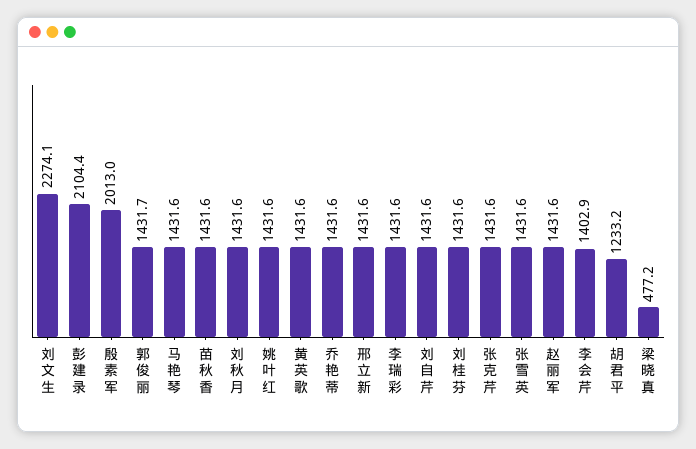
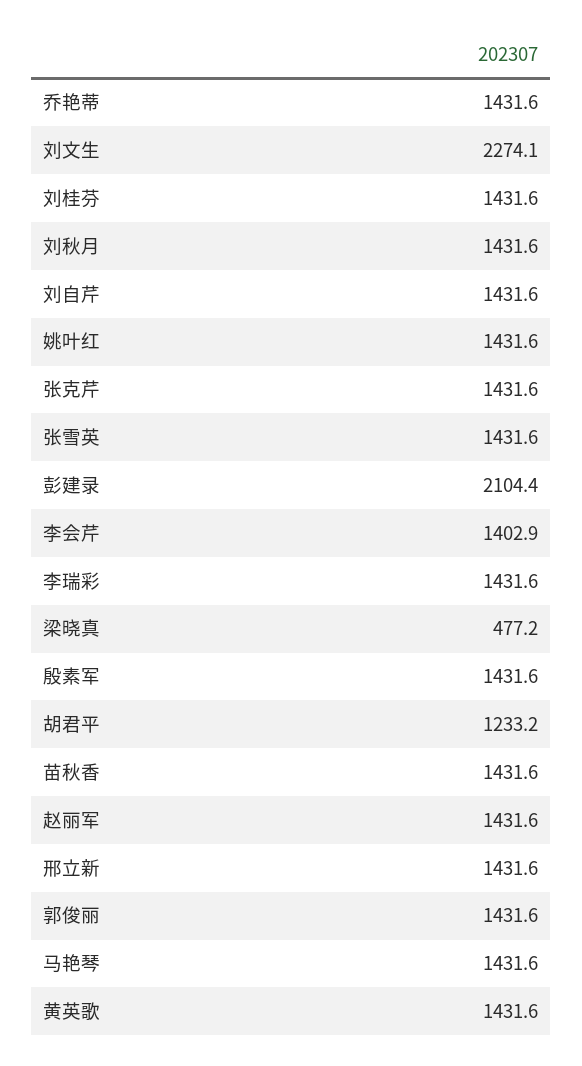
  {
    "刘文生": 2274.1,
    "彭建录": 2104.4,
-   "殷素军": 2013,
+   "殷素军": 1431.6,
-   "郭俊丽": 1431.7,
+   "郭俊丽": 1431.6,
    "马艳琴": 1431.6,
    "苗秋香": 1431.6,
    "刘秋月": 1431.6,
    "姚叶红": 1431.6,
    "黄英歌": 1431.6,
    "乔艳蒂": 1431.6,
    "邢立新": 1431.6,
    "李瑞彩": 1431.6,
    "刘自芹": 1431.6,
    "刘桂芬": 1431.6,
    "张克芹": 1431.6,
    "张雪英": 1431.6,
    "赵丽军": 1431.6,
    "李会芹": 1402.9,
    "胡君平": 1233.2,
    "梁晓真": 477.2
  }

